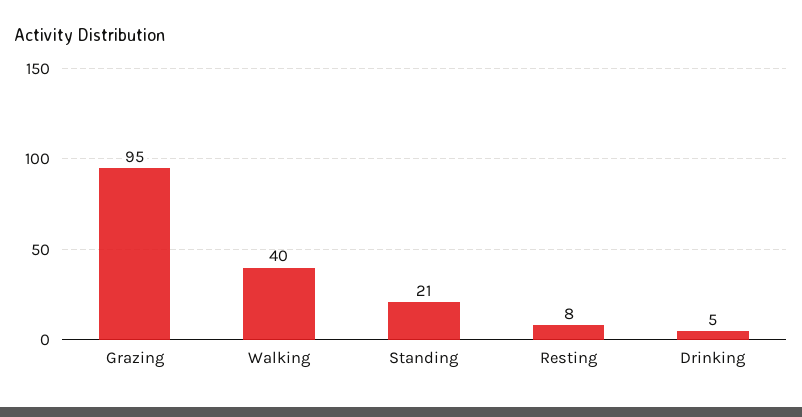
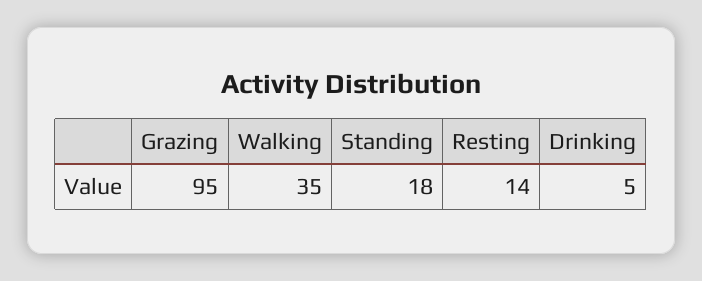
  {
    "Grazing": 95,
-   "Walking": 40,
+   "Walking": 35,
-   "Standing": 21,
+   "Standing": 18,
-   "Resting": 8,
+   "Resting": 14,
    "Drinking": 5
  }

